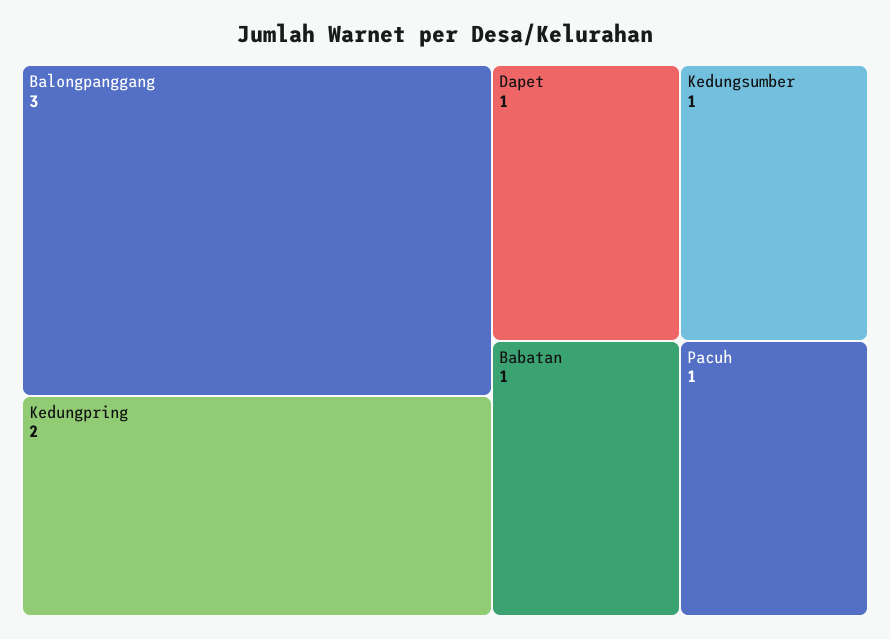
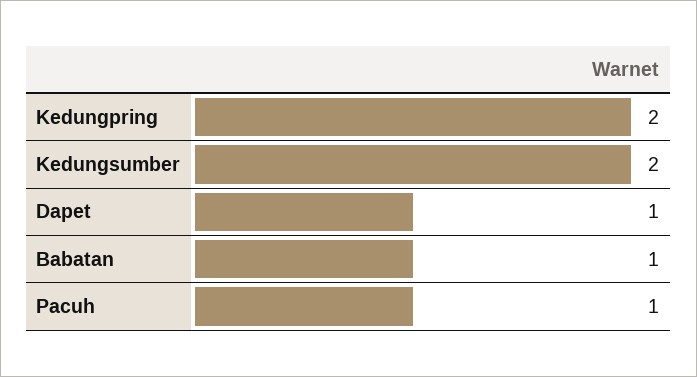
  {
-   "Balongpanggang": 3,
    "Kedungpring": 2,
    "Dapet": 1,
-   "Kedungsumber": 1,
+   "Kedungsumber": 2,
    "Babatan": 1,
    "Pacuh": 1
  }

